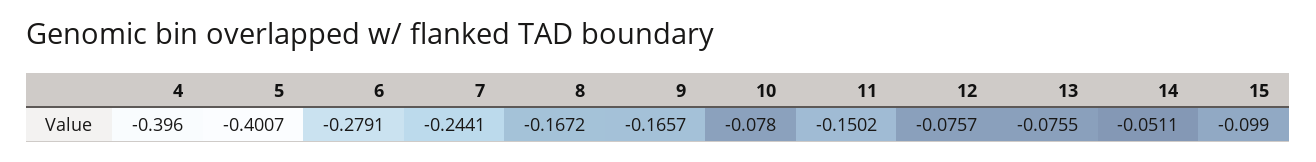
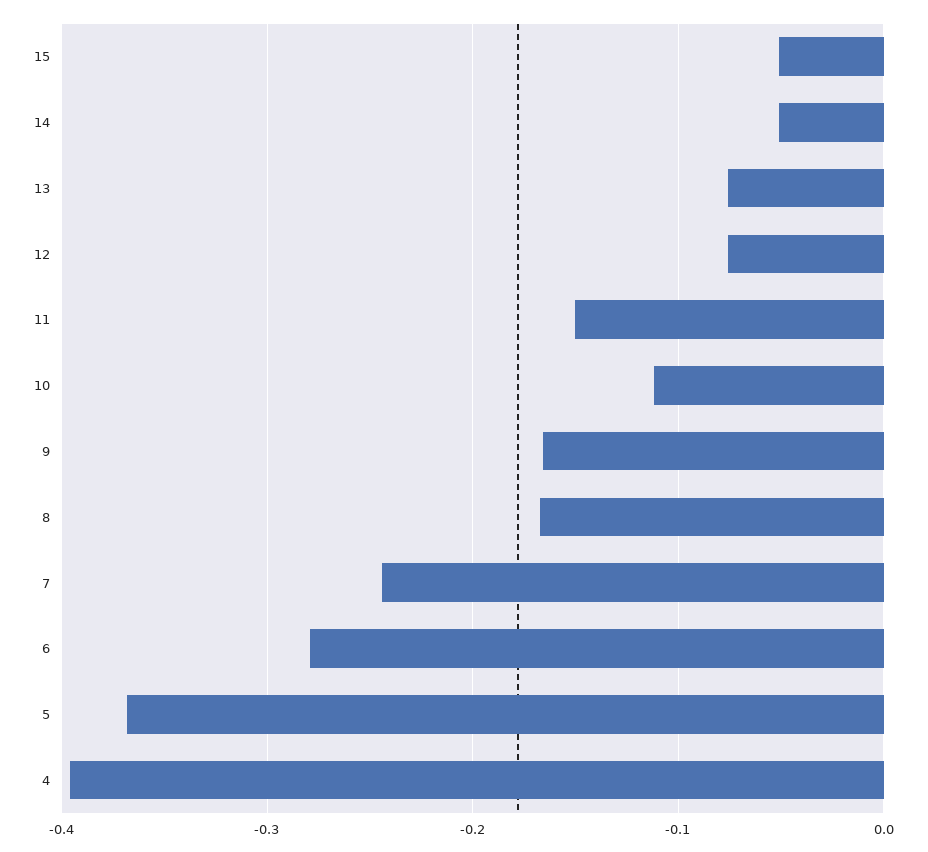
  {
    "4": -0.396,
-   "5": -0.4007,
+   "5": -0.37,
    "6": -0.2791,
    "7": -0.2441,
    "8": -0.1672,
    "9": -0.1657,
-   "10": -0.078,
+   "10": -0.11,
    "11": -0.1502,
    "12": -0.0757,
    "13": -0.0755,
    "14": -0.0511,
-   "15": -0.099
+   "15": -0.05
  }

